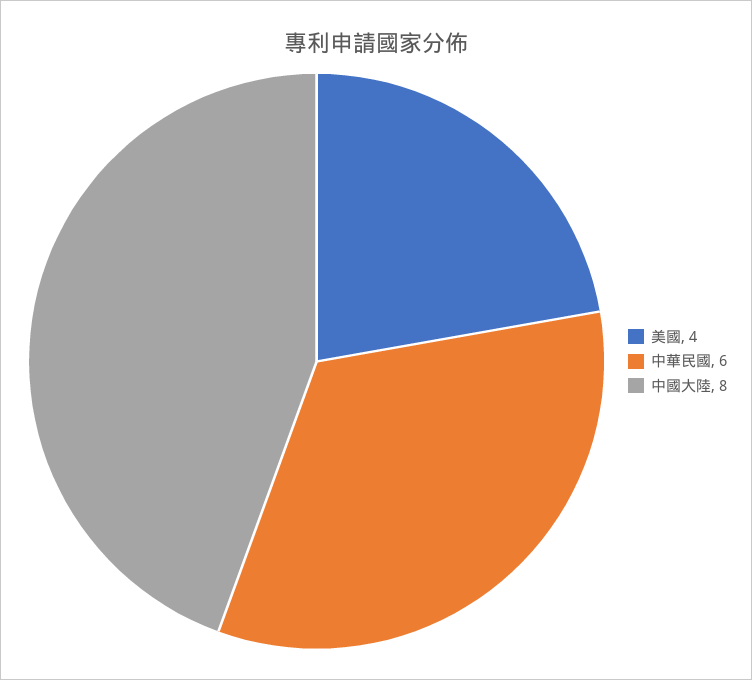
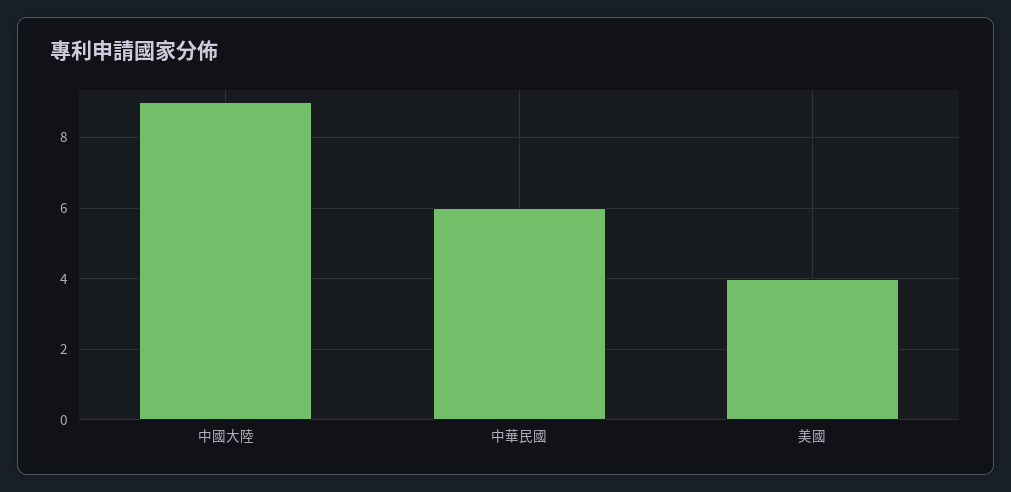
  {
    "美國": 4,
    "中華民國": 6,
-   "中國大陸": 8
+   "中國大陸": 9
  }

